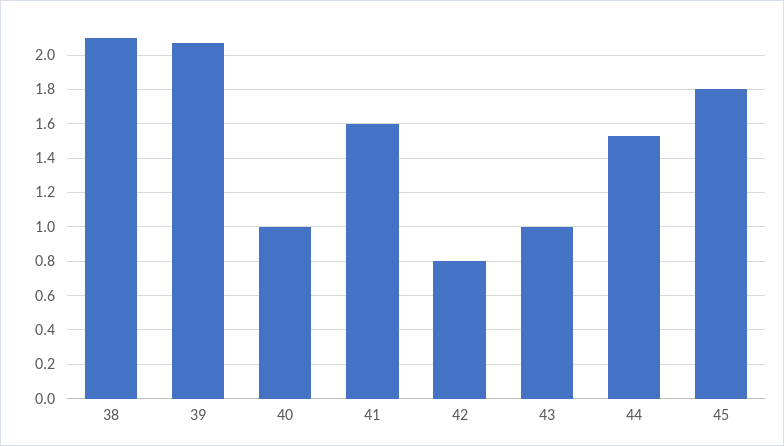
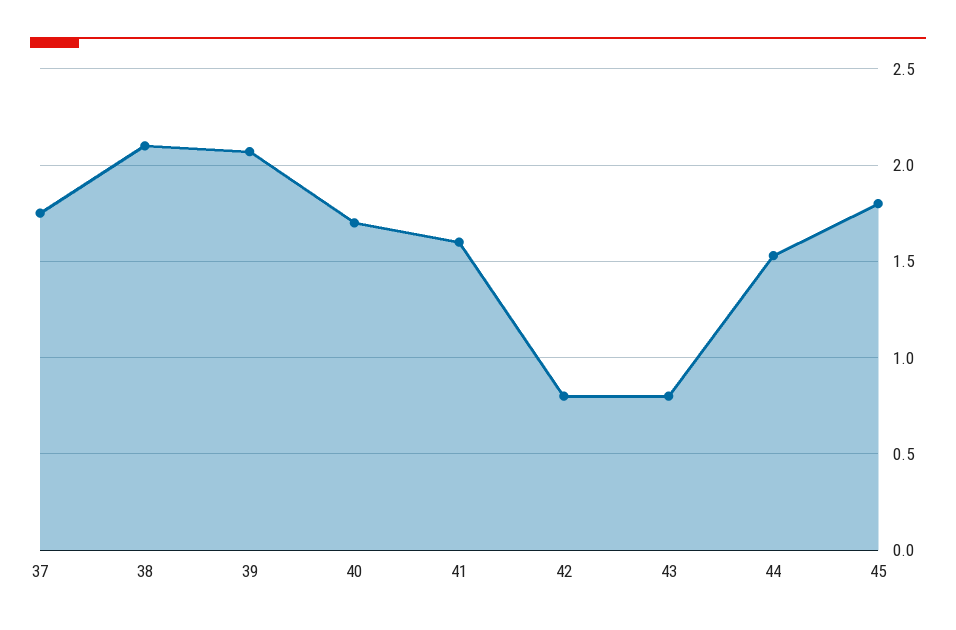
  {
    "38": 2.1,
    "39": 2.05,
-   "40": 1,
+   "40": 1.7,
    "41": 1.6,
    "42": 0.8,
-   "43": 1,
+   "43": 0.8,
    "44": 1.55,
-   "45": 1.8
+   "45": 1.8,
+   "37": 1.75
  }

